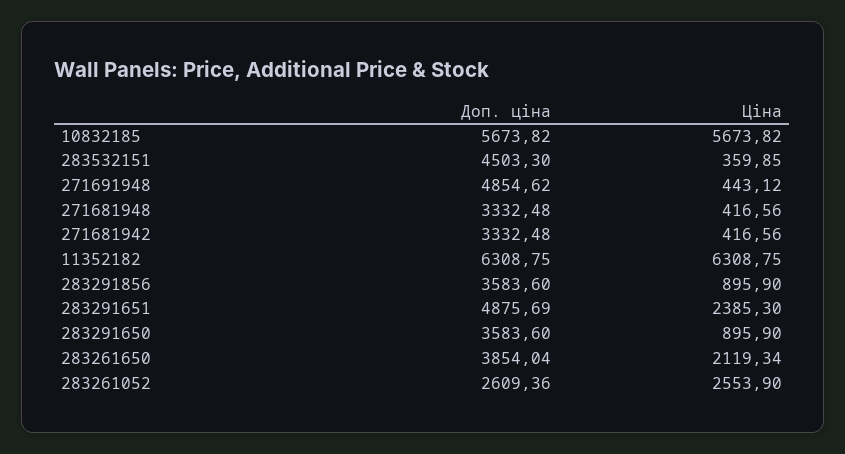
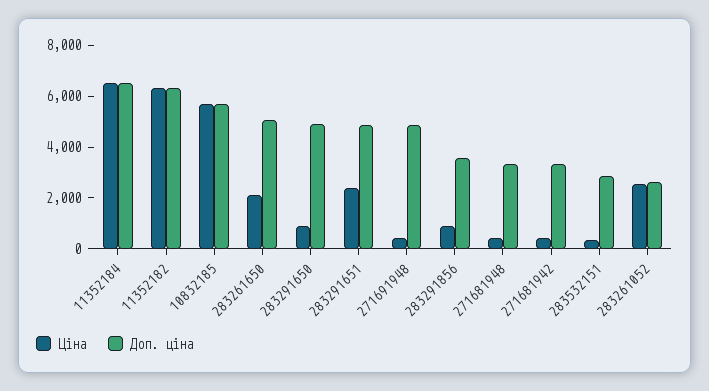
  {
    "Доп. ціна": {
      "10832185": 5673.82,
-     "283532151": 4503.3,
+     "283532151": 3000,
      "271691948": 4854.62,
      "271681948": 3332.48,
      "271681942": 3332.48,
      "11352182": 6308.75,
      "283291856": 3583.6,
      "283291651": 4875.69,
-     "283291650": 3583.6,
+     "283291650": 5000,
-     "283261650": 3854.04,
+     "283261650": 5000,
-     "283261052": 2609.36
+     "283261052": 2609.36,
+     "11352184": 6500
    },
    "Ціна": {
      "10832185": 5673.82,
      "283532151": 359.85,
      "271691948": 443.12,
      "271681948": 416.56,
      "271681942": 416.56,
      "11352182": 6308.75,
      "283291856": 895.9,
      "283291651": 2385.3,
      "283291650": 895.9,
      "283261650": 2119.34,
-     "283261052": 2553.9
+     "283261052": 2553.9,
+     "11352184": 6500
    }
  }

